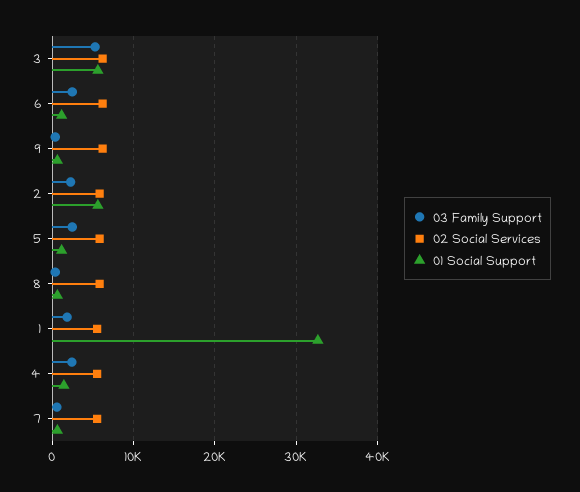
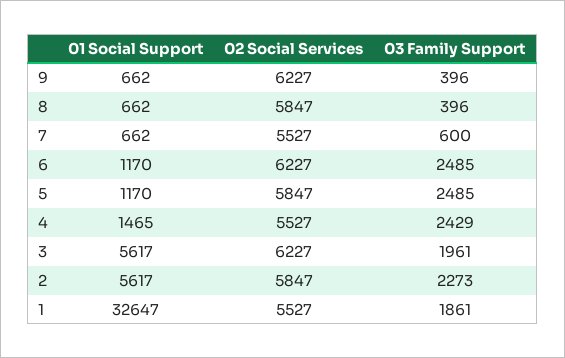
  {
    "03 Family Support": {
-     "3": 5000,
+     "3": 1961,
      "6": 2485,
      "9": 396,
      "2": 2273,
      "5": 2485,
      "8": 396,
      "1": 1861,
      "4": 2429,
      "7": 600
    },
    "02 Social Services": {
      "3": 6227,
      "6": 6227,
      "9": 6227,
      "2": 5847,
      "5": 5847,
      "8": 5847,
      "1": 5527,
      "4": 5527,
      "7": 5527
    },
    "01 Social Support": {
      "3": 5617,
      "6": 1170,
      "9": 662,
      "2": 5617,
      "5": 1170,
      "8": 662,
      "1": 32647,
      "4": 1465,
      "7": 662
    }
  }

